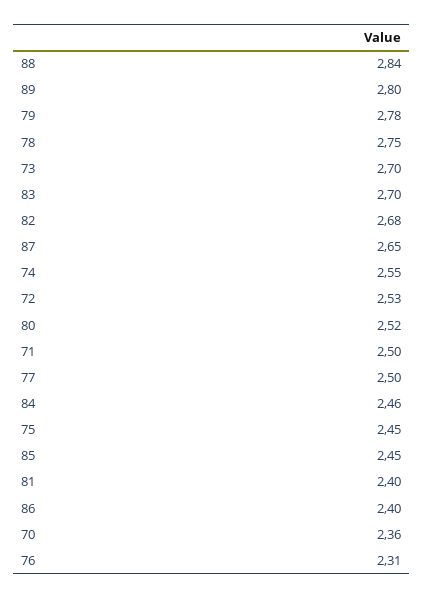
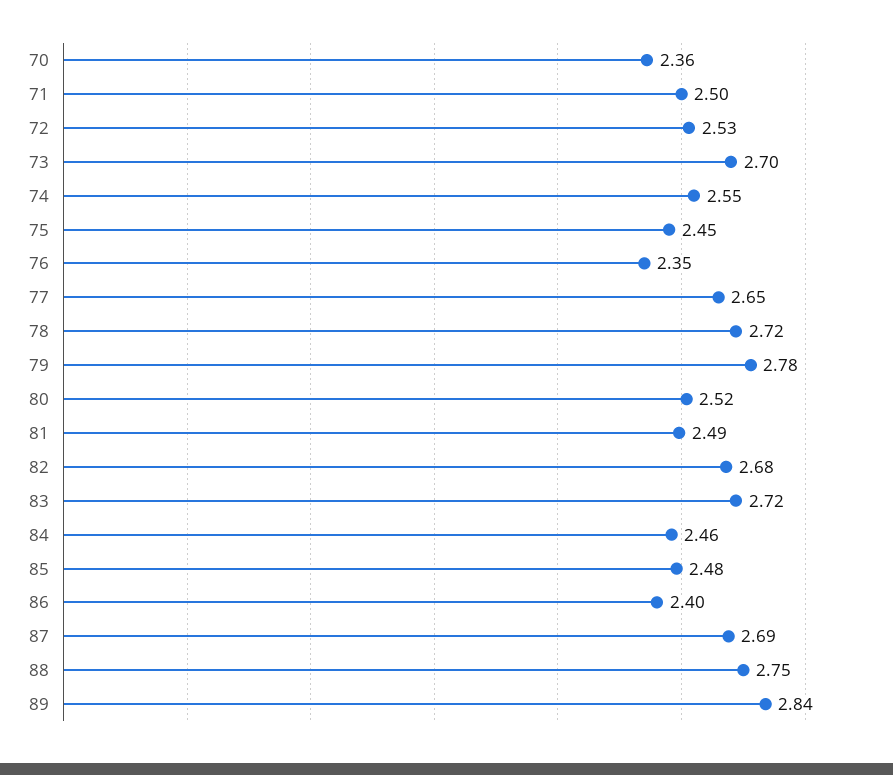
  {
-   "88": 2.84,
+   "88": 2.75,
-   "89": 2.8,
+   "89": 2.84,
    "79": 2.78,
-   "78": 2.75,
+   "78": 2.72,
    "73": 2.7,
-   "83": 2.7,
+   "83": 2.72,
    "82": 2.68,
-   "87": 2.65,
+   "87": 2.69,
    "74": 2.55,
    "72": 2.53,
    "80": 2.52,
    "71": 2.5,
-   "77": 2.5,
+   "77": 2.65,
    "84": 2.46,
    "75": 2.45,
-   "85": 2.45,
+   "85": 2.48,
-   "81": 2.4,
+   "81": 2.49,
    "86": 2.4,
    "70": 2.36,
-   "76": 2.31
+   "76": 2.35
  }

